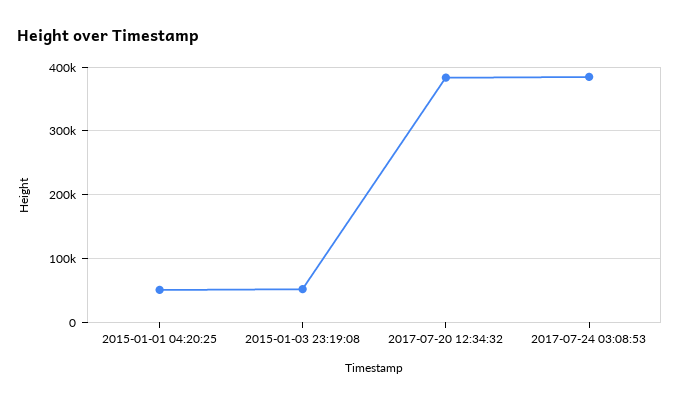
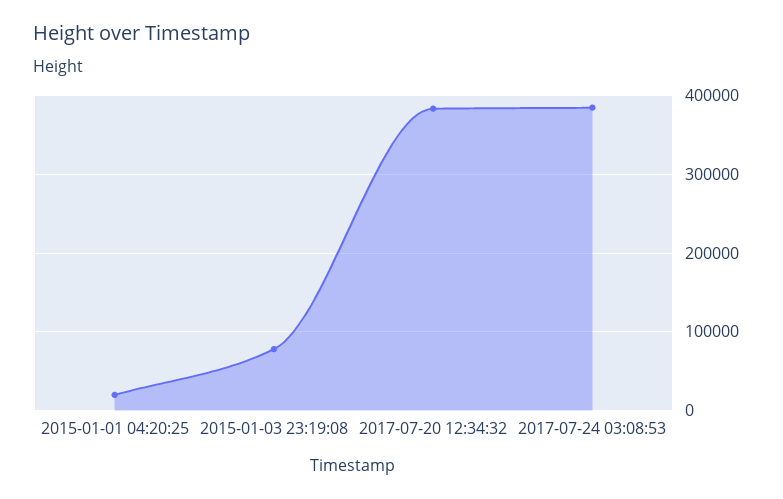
  {
-   "2015-01-01 04:20:25": 50000,
+   "2015-01-01 04:20:25": 20000,
-   "2015-01-03 23:19:08": 50000,
+   "2015-01-03 23:19:08": 80000,
    "2017-07-20 12:34:32": 380000,
    "2017-07-24 03:08:53": 380000
  }

